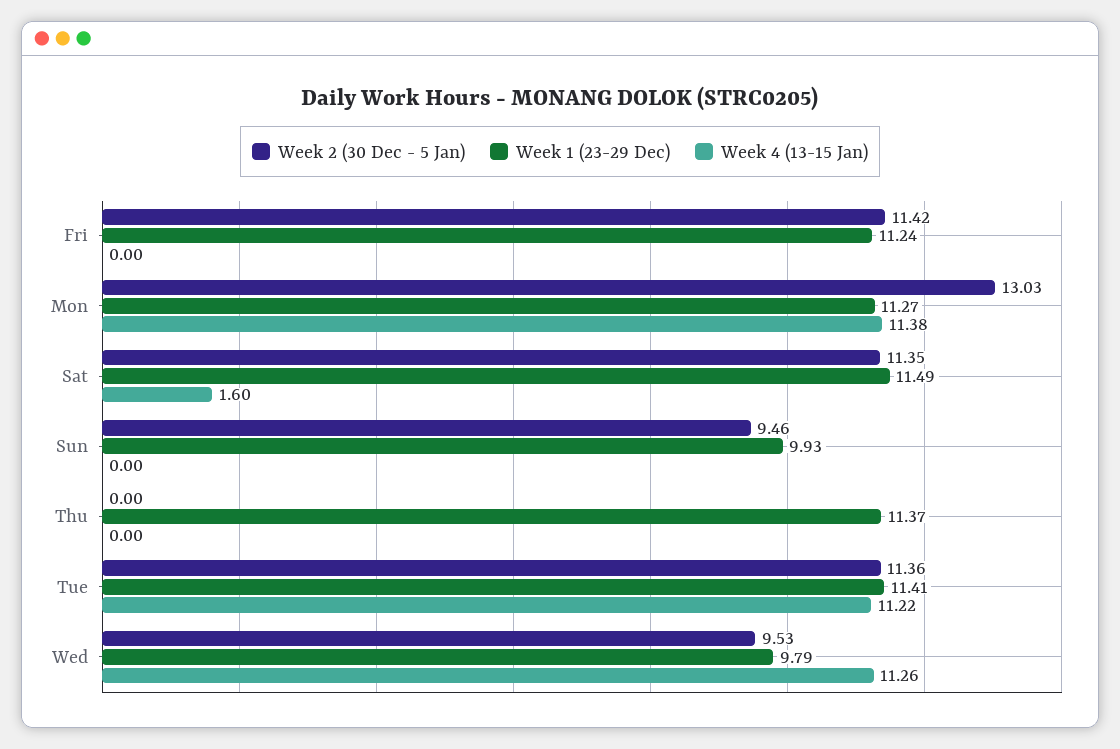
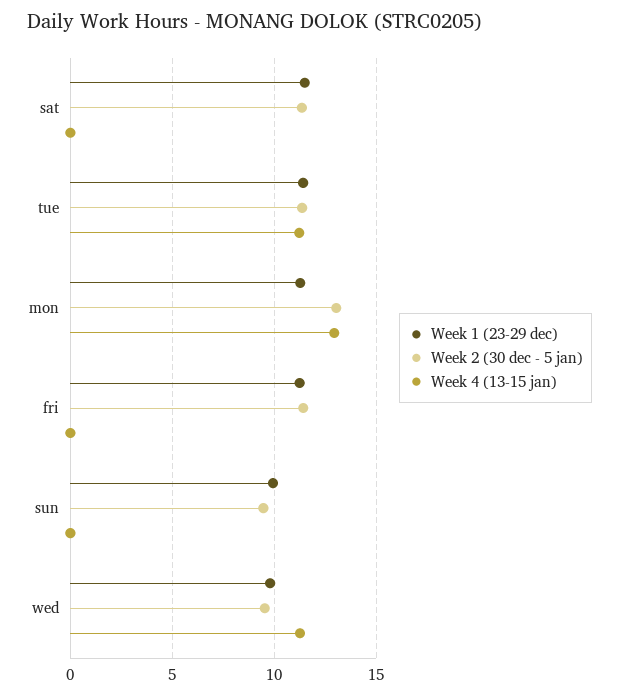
  {
    "Week 2 (30 Dec - 5 Jan)": {
      "Fri": 11.42,
      "Mon": 13.03,
      "Sat": 11.35,
      "Sun": 9.46,
-     "Thu": 0,
      "Tue": 11.36,
      "Wed": 9.53
    },
    "Week 1 (23-29 Dec)": {
      "Fri": 11.24,
      "Mon": 11.27,
      "Sat": 11.49,
      "Sun": 9.93,
-     "Thu": 11.37,
      "Tue": 11.41,
      "Wed": 9.79
    },
    "Week 4 (13-15 Jan)": {
      "Fri": 0,
-     "Mon": 11.38,
+     "Mon": 13,
-     "Sat": 1.6,
+     "Sat": 0,
      "Sun": 0,
-     "Thu": 0,
      "Tue": 11.22,
      "Wed": 11.26
    }
  }

